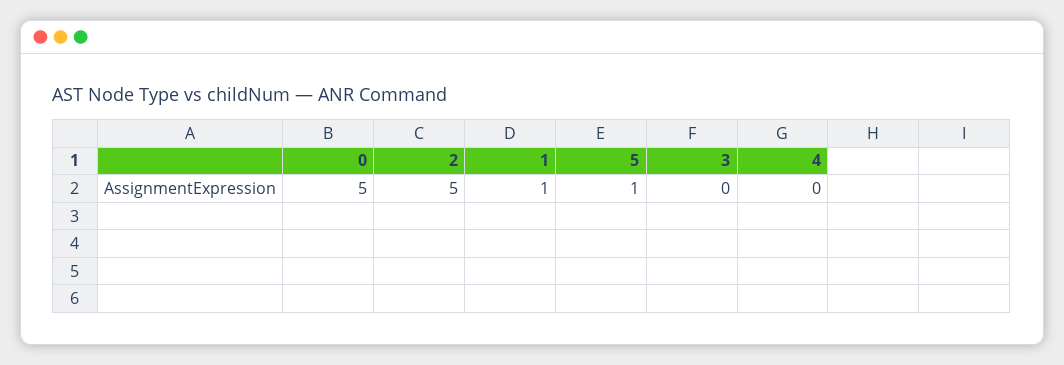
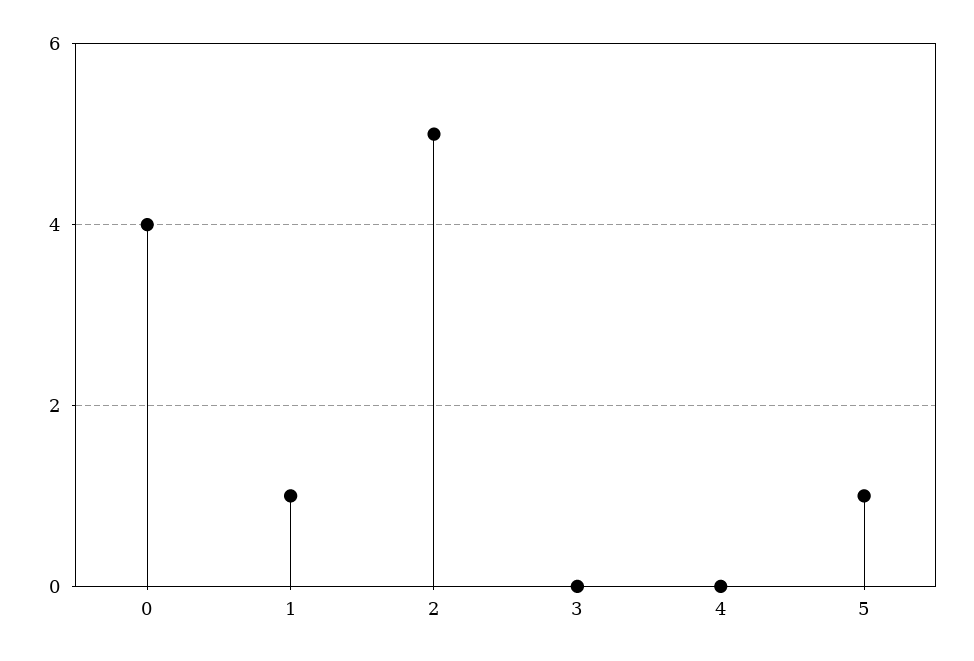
  {
-   "0": 5,
+   "0": 4,
    "2": 5,
    "1": 1,
    "5": 1,
    "3": 0,
    "4": 0
  }

